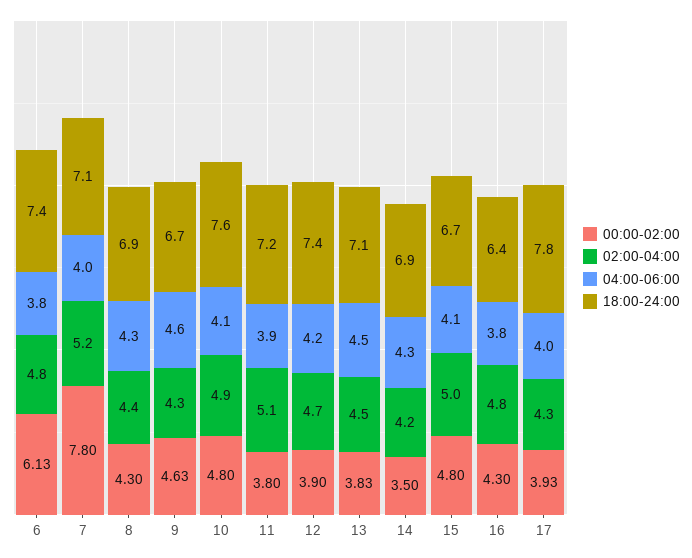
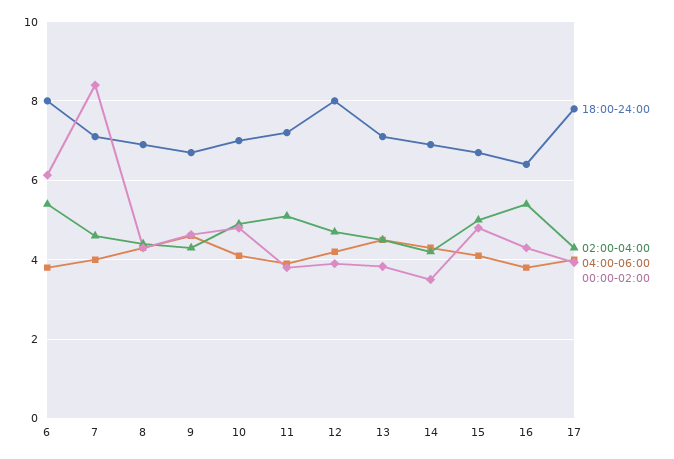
  {
    "00:00-02:00": {
      "6": 6.13,
-     "7": 7.8,
+     "7": 8.4,
      "8": 4.3,
      "9": 4.63,
      "10": 4.8,
      "11": 3.8,
      "12": 3.9,
      "13": 3.83,
      "14": 3.5,
      "15": 4.8,
      "16": 4.3,
      "17": 3.93
    },
    "02:00-04:00": {
-     "6": 4.8,
+     "6": 5.4,
-     "7": 5.2,
+     "7": 4.6,
      "8": 4.4,
      "9": 4.3,
      "10": 4.9,
      "11": 5.1,
      "12": 4.7,
      "13": 4.5,
      "14": 4.2,
      "15": 5,
-     "16": 4.8,
+     "16": 5.4,
      "17": 4.3
    },
    "04:00-06:00": {
      "6": 3.8,
      "7": 4,
      "8": 4.3,
      "9": 4.6,
      "10": 4.1,
      "11": 3.9,
      "12": 4.2,
      "13": 4.5,
      "14": 4.3,
      "15": 4.1,
      "16": 3.8,
      "17": 4
    },
    "18:00-24:00": {
-     "6": 7.4,
+     "6": 8,
      "7": 7.1,
      "8": 6.9,
      "9": 6.7,
-     "10": 7.6,
+     "10": 7,
      "11": 7.2,
-     "12": 7.4,
+     "12": 8,
      "13": 7.1,
      "14": 6.9,
      "15": 6.7,
      "16": 6.4,
      "17": 7.8
    }
  }

